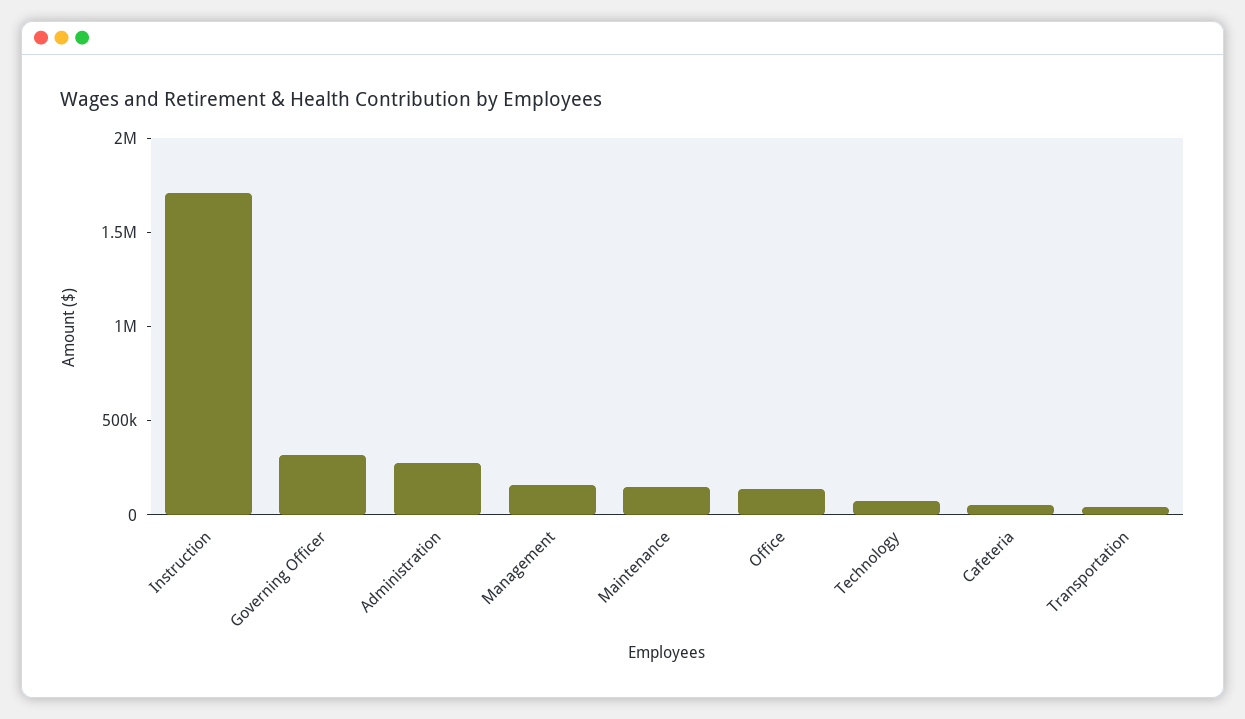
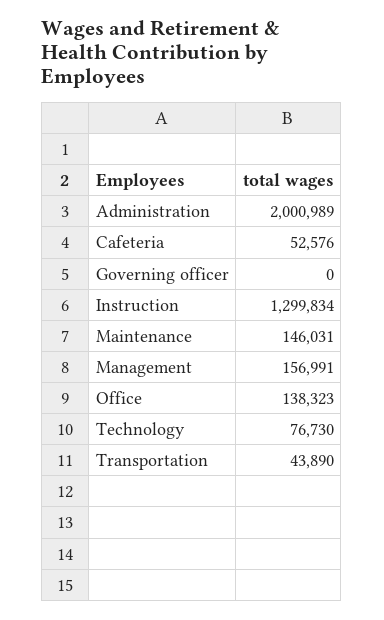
  {
-   "Instruction": 1700000,
+   "Instruction": 1299834,
-   "Governing Officer": 300000,
+   "Governing Officer": 0,
-   "Administration": 300000,
+   "Administration": 2000989,
    "Management": 156991,
    "Maintenance": 146031,
    "Office": 138323,
    "Technology": 76730,
    "Cafeteria": 52576,
    "Transportation": 43890
  }

